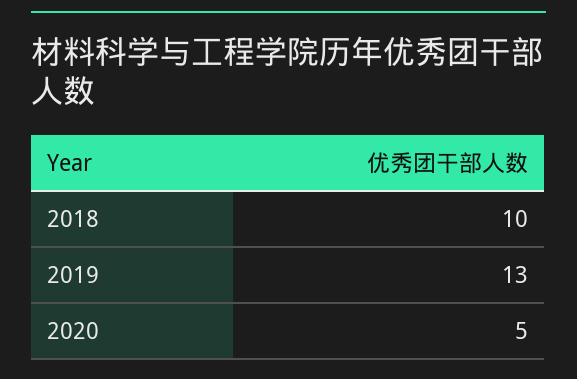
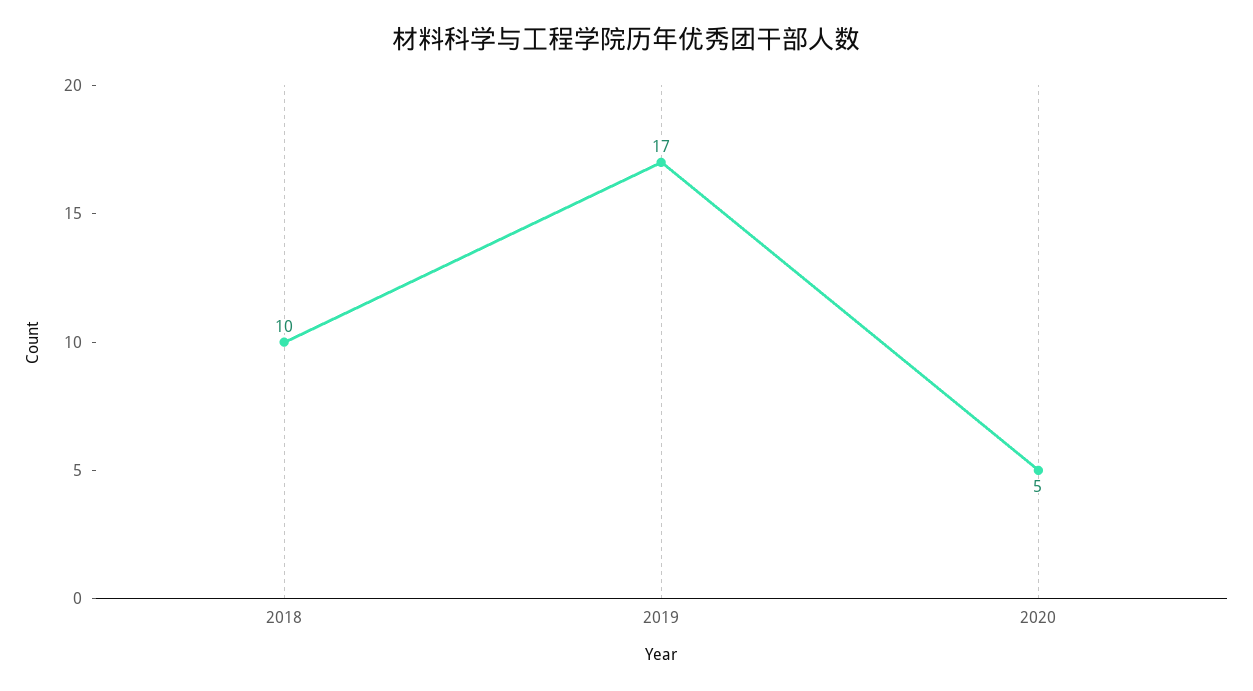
  {
    "2018": 10,
-   "2019": 13,
+   "2019": 17,
    "2020": 5
  }

